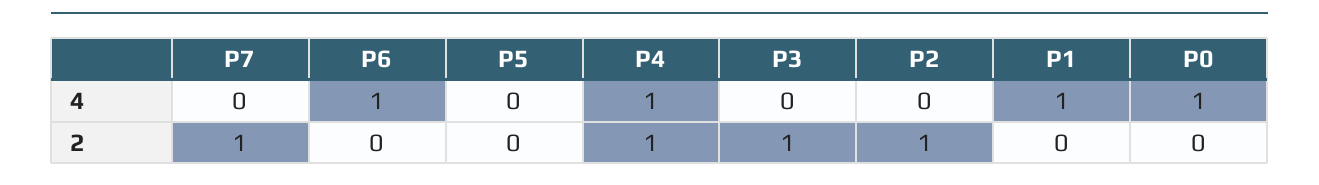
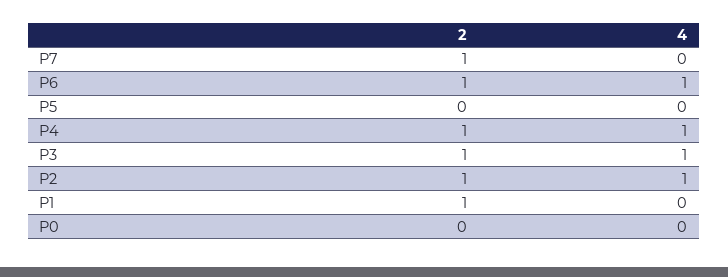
  {
    "P7": {
      "4": 0,
      "2": 1
    },
    "P6": {
      "4": 1,
-     "2": 0
+     "2": 1
    },
    "P5": {
      "4": 0,
      "2": 0
    },
    "P4": {
      "4": 1,
      "2": 1
    },
    "P3": {
-     "4": 0,
+     "4": 1,
      "2": 1
    },
    "P2": {
-     "4": 0,
+     "4": 1,
      "2": 1
    },
    "P1": {
-     "4": 1,
+     "4": 0,
-     "2": 0
+     "2": 1
    },
    "P0": {
-     "4": 1,
+     "4": 0,
      "2": 0
    }
  }

